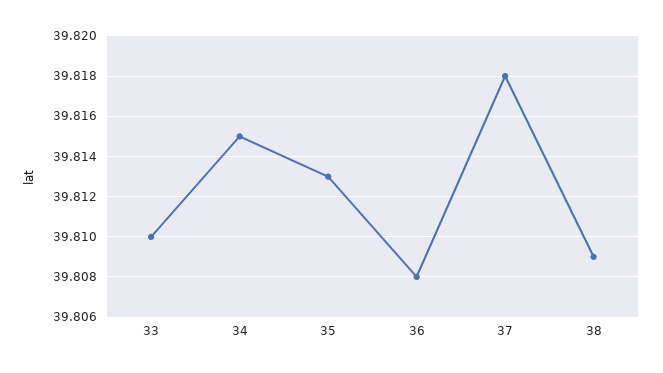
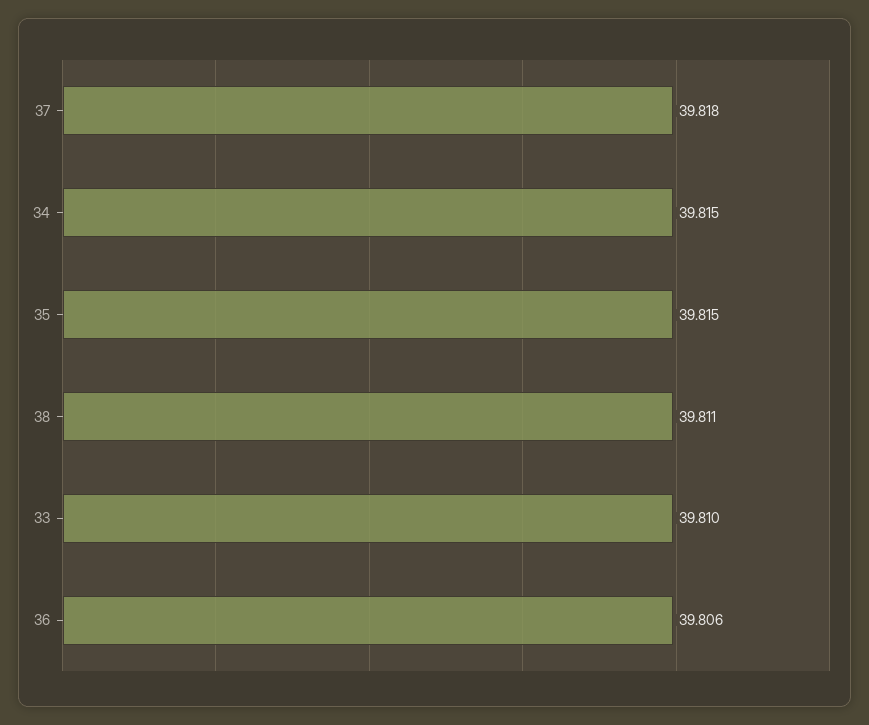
  {
    "33": 39.81,
    "34": 39.815,
-   "35": 39.813,
+   "35": 39.815,
-   "36": 39.808,
+   "36": 39.806,
    "37": 39.818,
-   "38": 39.809
+   "38": 39.811
  }

